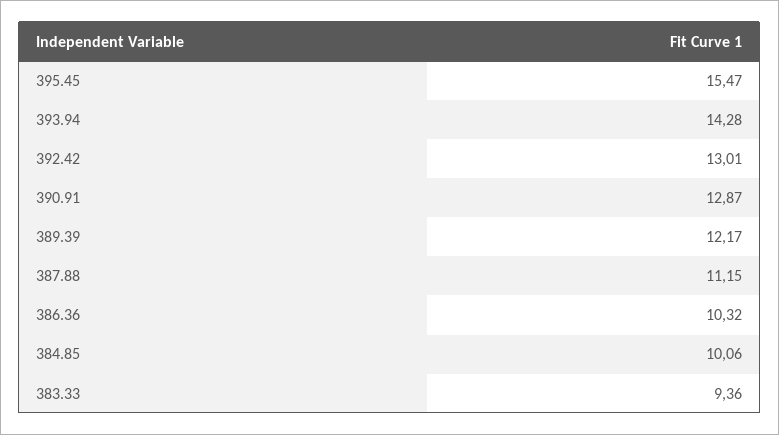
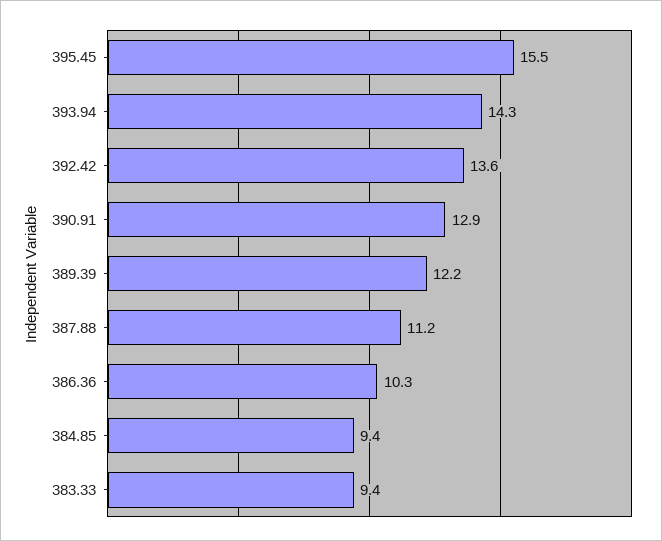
  {
    "395.45": 15.47,
    "393.94": 14.28,
-   "392.42": 13.01,
+   "392.42": 13.6,
    "390.91": 12.87,
    "389.39": 12.17,
    "387.88": 11.15,
    "386.36": 10.32,
-   "384.85": 10.06,
+   "384.85": 9.4,
    "383.33": 9.36
  }

